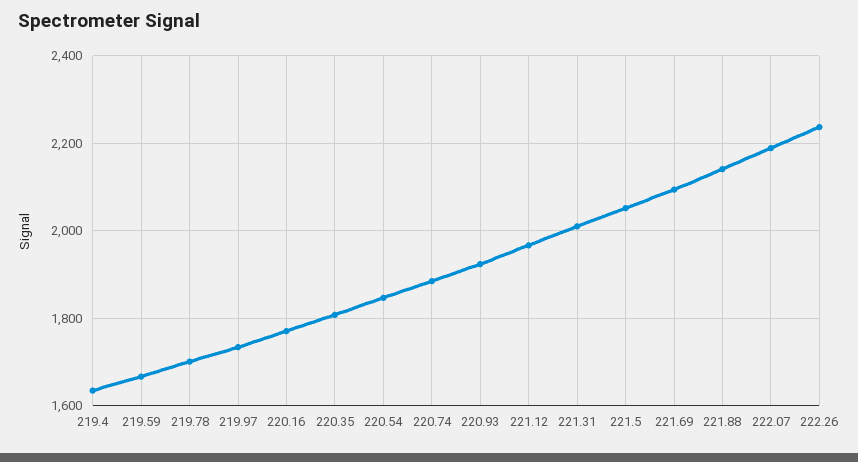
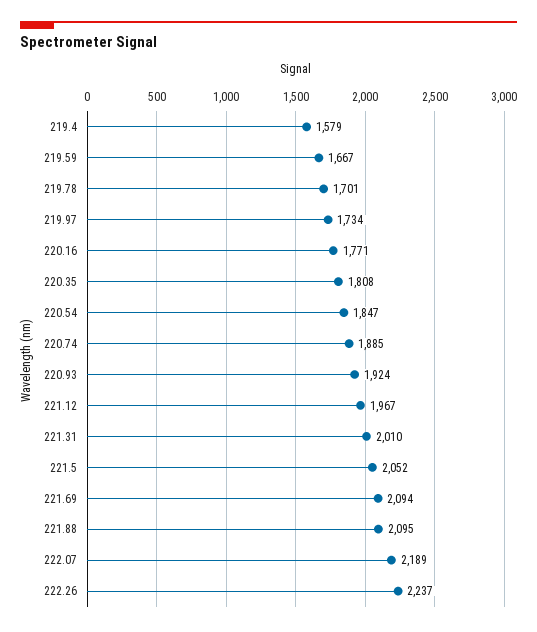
  {
-   "219.4": 1640,
+   "219.4": 1579,
    "219.59": 1667,
    "219.78": 1701,
    "219.97": 1734,
    "220.16": 1771,
    "220.35": 1808,
    "220.54": 1847,
    "220.74": 1885,
    "220.93": 1924,
    "221.12": 1967,
    "221.31": 2010,
    "221.5": 2052,
    "221.69": 2094,
-   "221.88": 2140,
+   "221.88": 2095,
    "222.07": 2189,
    "222.26": 2237
  }

